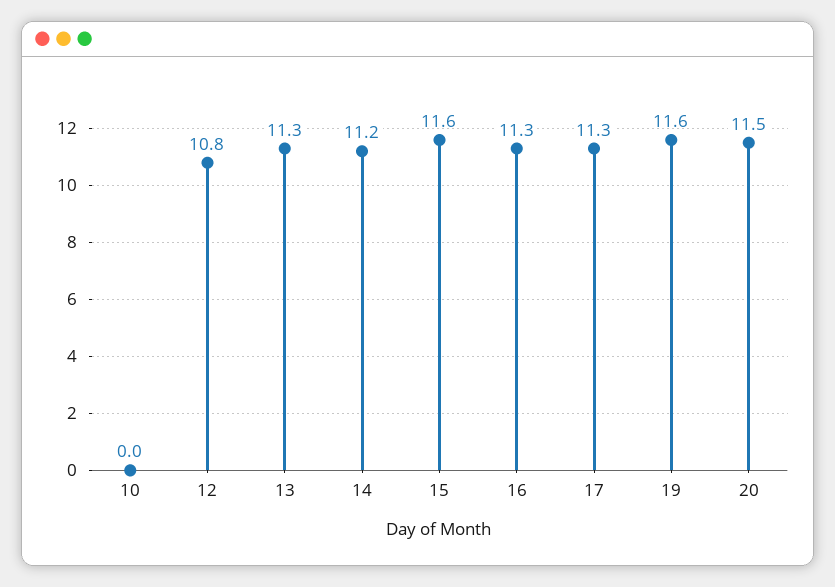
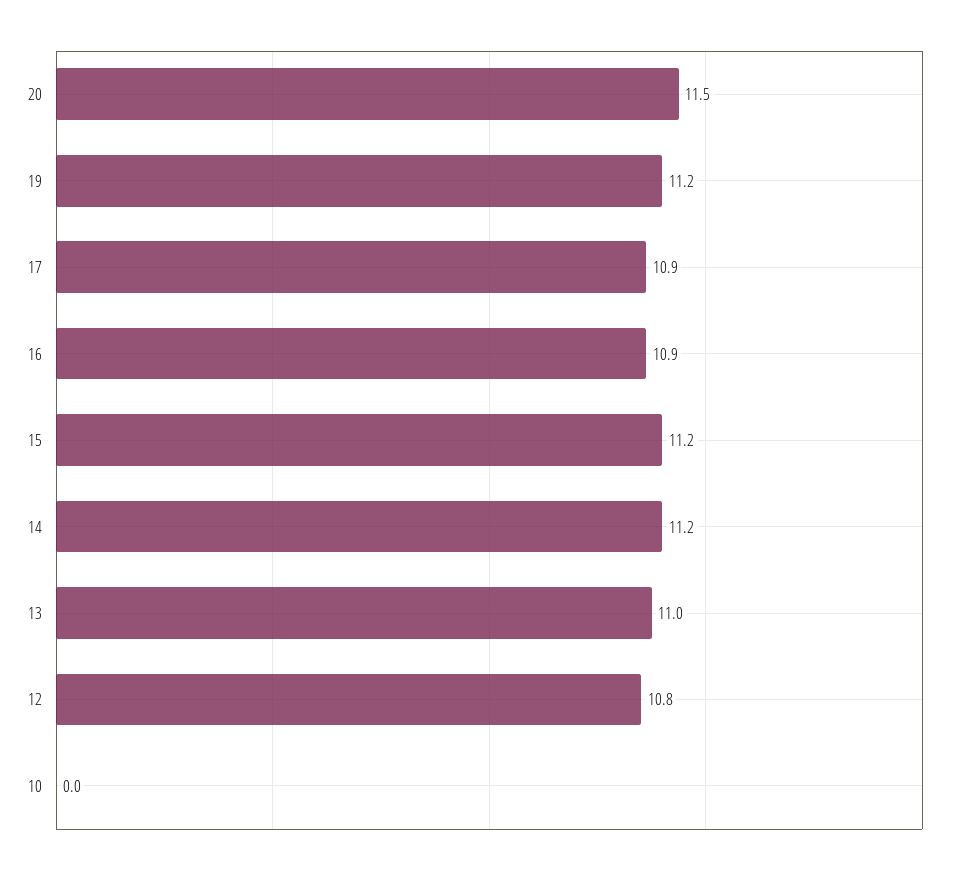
  {
    "10": 0,
    "12": 10.8,
-   "13": 11.3,
+   "13": 11,
    "14": 11.2,
-   "15": 11.6,
+   "15": 11.2,
-   "16": 11.3,
+   "16": 10.9,
-   "17": 11.3,
+   "17": 10.9,
-   "19": 11.6,
+   "19": 11.2,
    "20": 11.5
  }

